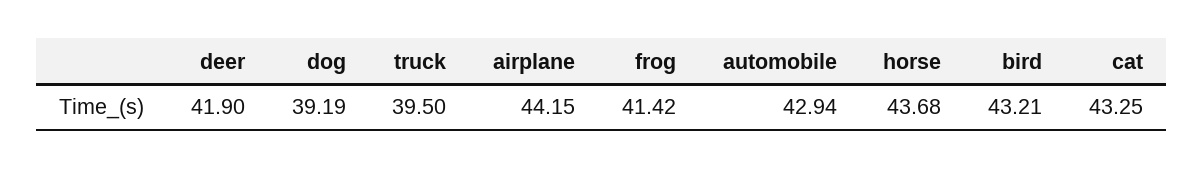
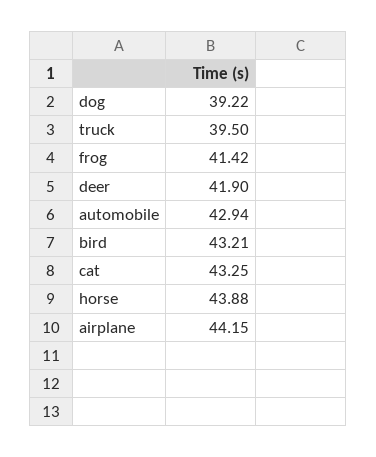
  {
    "deer": 41.9,
-   "dog": 39.19,
+   "dog": 39.22,
    "truck": 39.5,
    "airplane": 44.15,
    "frog": 41.42,
    "automobile": 42.94,
-   "horse": 43.68,
+   "horse": 43.88,
    "bird": 43.21,
    "cat": 43.25
  }

